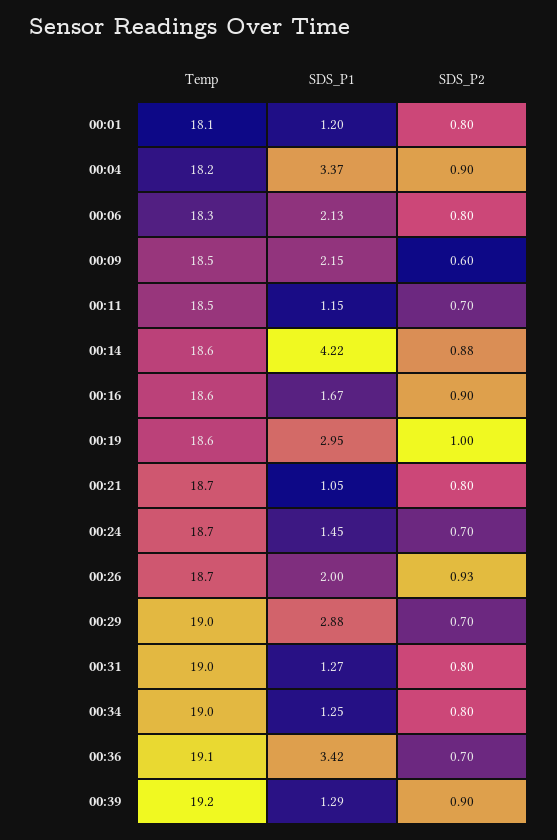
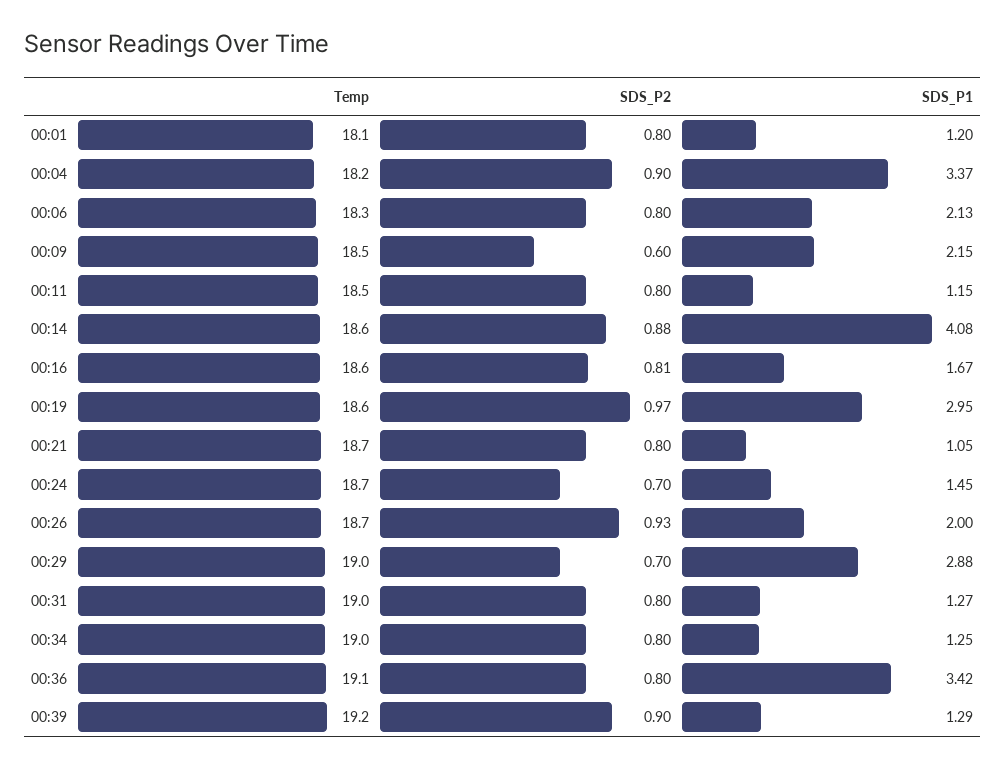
  {
    "Temp": {
      "00:01": 18.1,
      "00:04": 18.2,
      "00:06": 18.3,
      "00:09": 18.5,
      "00:11": 18.5,
      "00:14": 18.6,
      "00:16": 18.6,
      "00:19": 18.6,
      "00:21": 18.7,
      "00:24": 18.7,
      "00:26": 18.7,
      "00:29": 19,
      "00:31": 19,
      "00:34": 19,
      "00:36": 19.1,
      "00:39": 19.2
    },
    "SDS_P1": {
      "00:01": 1.2,
      "00:04": 3.37,
      "00:06": 2.13,
      "00:09": 2.15,
      "00:11": 1.15,
-     "00:14": 4.22,
+     "00:14": 4.08,
      "00:16": 1.67,
      "00:19": 2.95,
      "00:21": 1.05,
      "00:24": 1.45,
      "00:26": 2,
      "00:29": 2.88,
      "00:31": 1.27,
      "00:34": 1.25,
      "00:36": 3.42,
      "00:39": 1.29
    },
    "SDS_P2": {
      "00:01": 0.8,
      "00:04": 0.9,
      "00:06": 0.8,
      "00:09": 0.6,
-     "00:11": 0.7,
+     "00:11": 0.8,
      "00:14": 0.88,
-     "00:16": 0.9,
+     "00:16": 0.81,
-     "00:19": 1,
+     "00:19": 0.97,
      "00:21": 0.8,
      "00:24": 0.7,
      "00:26": 0.93,
      "00:29": 0.7,
      "00:31": 0.8,
      "00:34": 0.8,
-     "00:36": 0.7,
+     "00:36": 0.8,
      "00:39": 0.9
    }
  }

